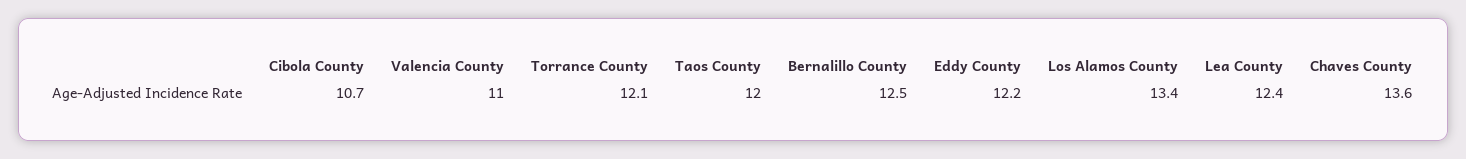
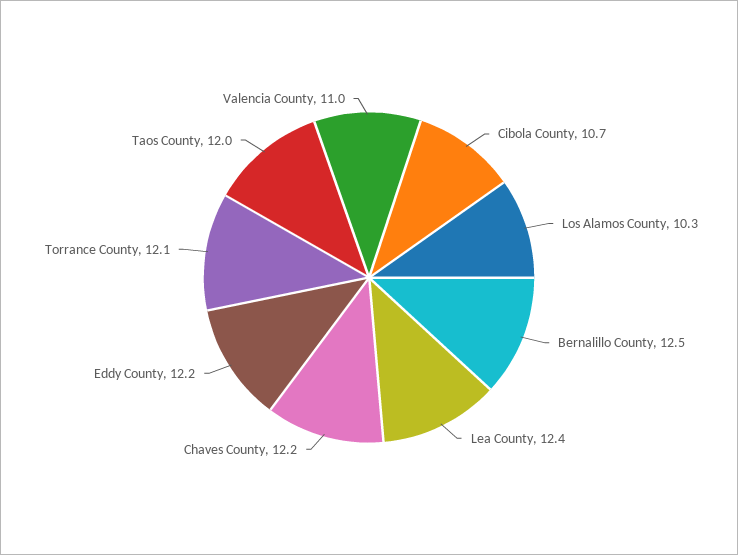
  {
    "Cibola County": 10.7,
    "Valencia County": 11,
    "Torrance County": 12.1,
    "Taos County": 12,
    "Bernalillo County": 12.5,
    "Eddy County": 12.2,
-   "Los Alamos County": 13.4,
+   "Los Alamos County": 10.3,
    "Lea County": 12.4,
-   "Chaves County": 13.6
+   "Chaves County": 12.2
  }

